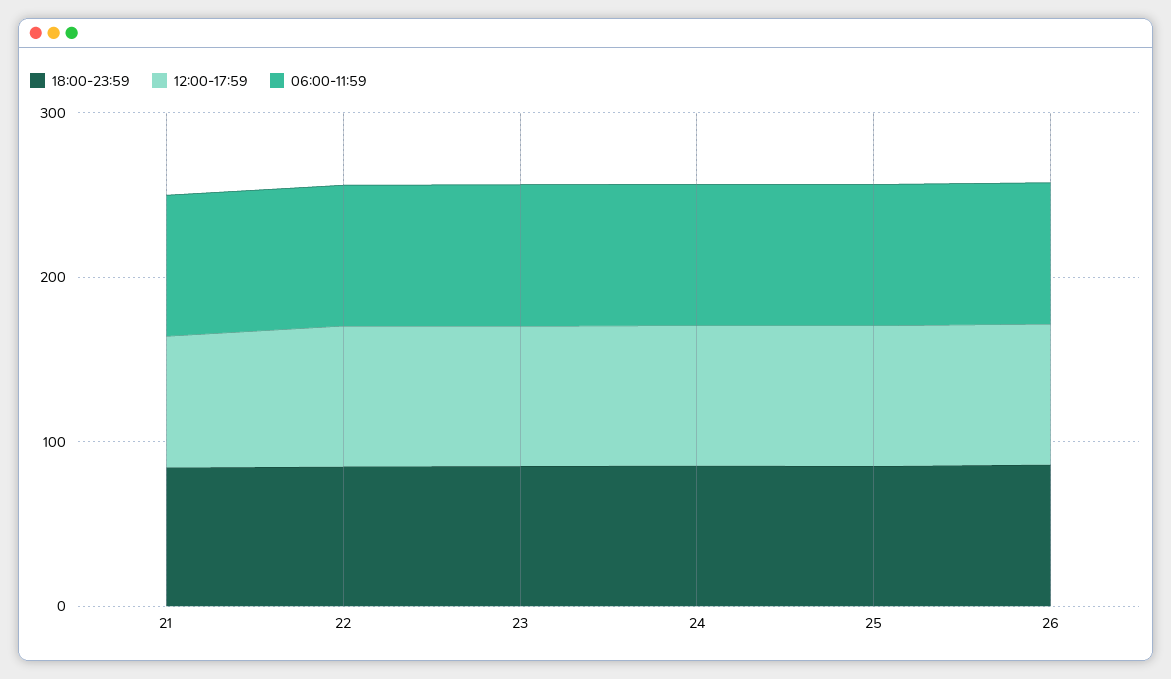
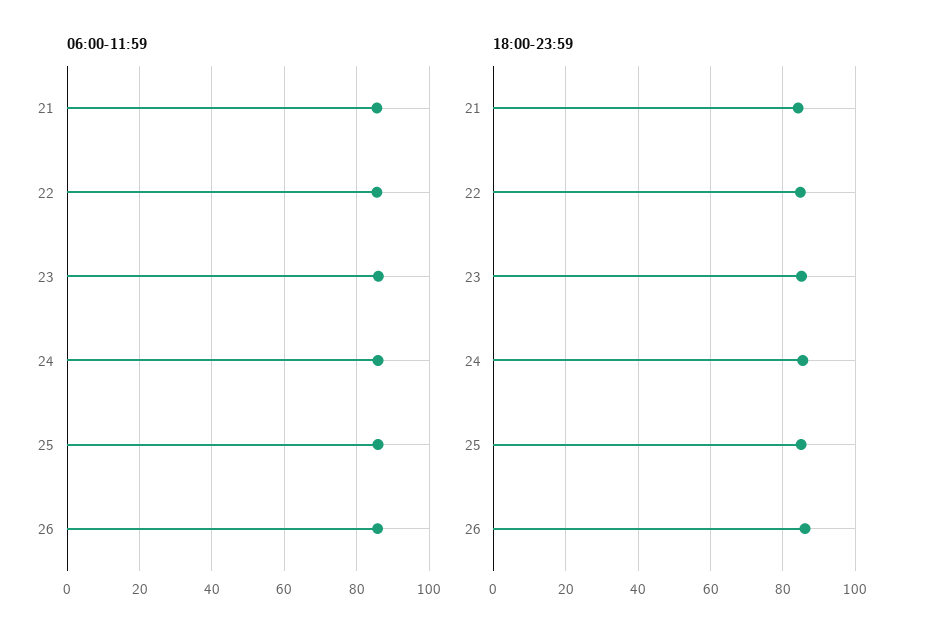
  {
    "18:00-23:59": {
      "21": 84,
      "22": 84,
      "23": 86,
      "24": 86,
      "25": 86,
      "26": 86
    },
-   "12:00-17:59": {
-     "21": 80,
-     "22": 80,
-     "23": 80,
-     "24": 80,
-     "25": 80,
-     "26": 80
-   },
    "06:00-11:59": {
      "21": 86,
      "22": 86,
      "23": 86,
      "24": 86,
      "25": 86,
      "26": 86
    }
  }

